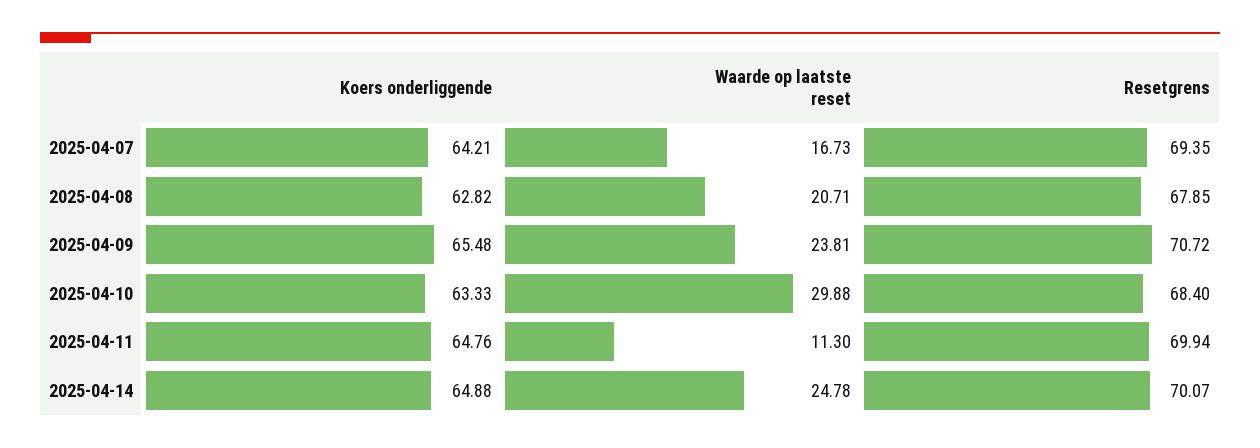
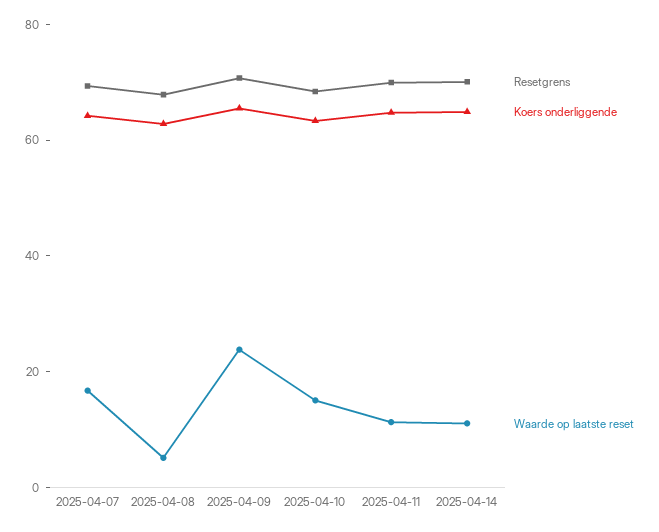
  {
    "Koers onderliggende": {
      "2025-04-07": 64.21,
      "2025-04-08": 62.82,
      "2025-04-09": 65.48,
      "2025-04-10": 63.33,
      "2025-04-11": 64.76,
      "2025-04-14": 64.88
    },
    "Waarde op laatste reset": {
      "2025-04-07": 16.73,
-     "2025-04-08": 20.71,
+     "2025-04-08": 5,
      "2025-04-09": 23.81,
-     "2025-04-10": 29.88,
+     "2025-04-10": 15,
      "2025-04-11": 11.3,
-     "2025-04-14": 24.78
+     "2025-04-14": 10
    },
    "Resetgrens": {
      "2025-04-07": 69.35,
      "2025-04-08": 67.85,
      "2025-04-09": 70.72,
      "2025-04-10": 68.4,
      "2025-04-11": 69.94,
      "2025-04-14": 70.07
    }
  }

